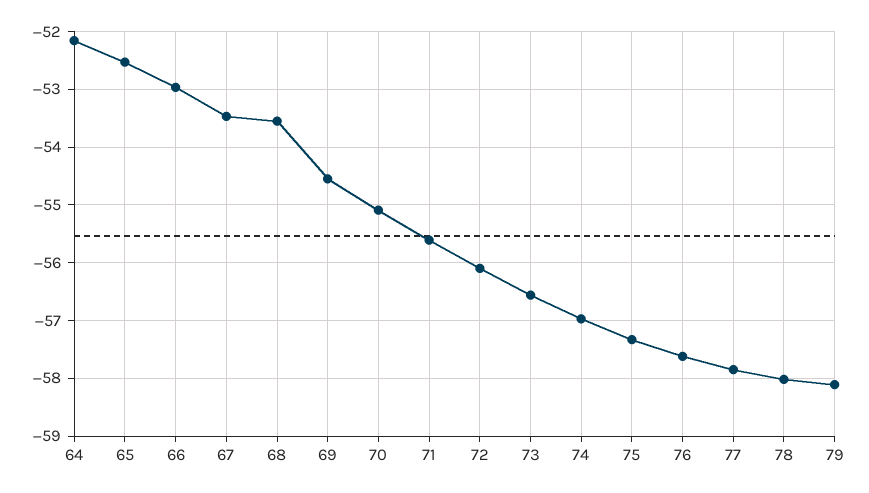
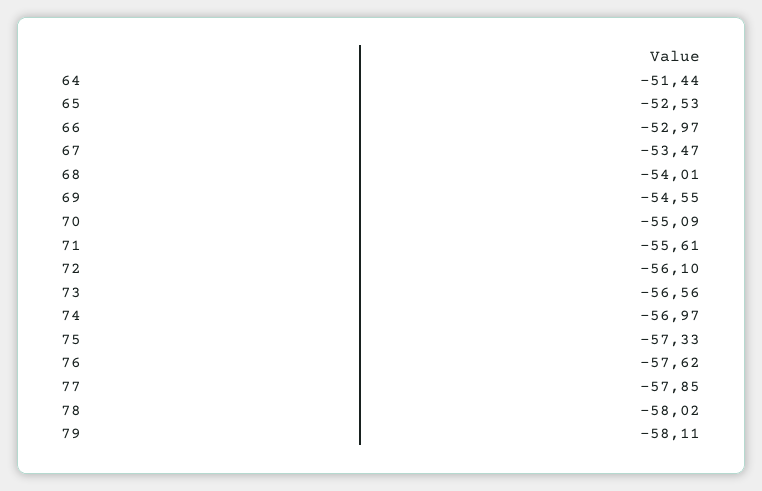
  {
-   "64": -52.2,
+   "64": -51.44,
    "65": -52.53,
    "66": -52.97,
    "67": -53.47,
-   "68": -53.6,
+   "68": -54.01,
    "69": -54.55,
    "70": -55.09,
    "71": -55.61,
    "72": -56.1,
    "73": -56.56,
    "74": -56.97,
    "75": -57.33,
    "76": -57.62,
    "77": -57.85,
    "78": -58.02,
    "79": -58.11
  }

